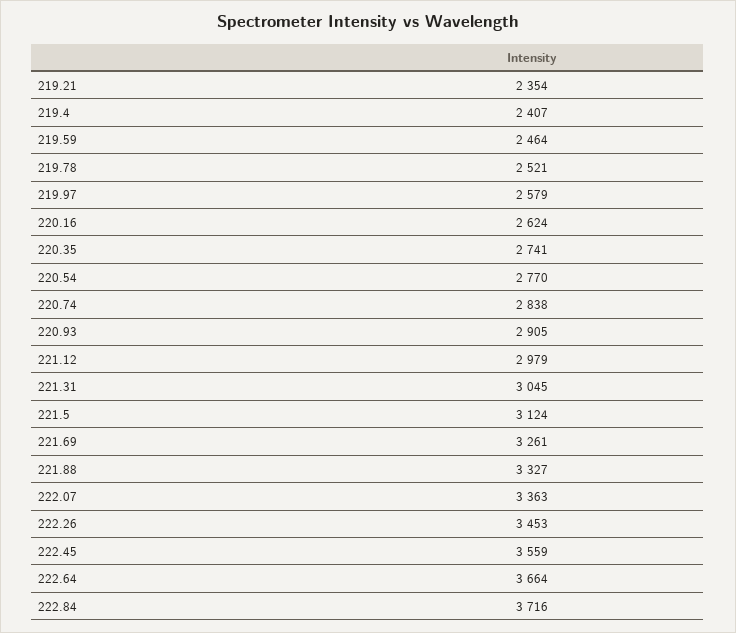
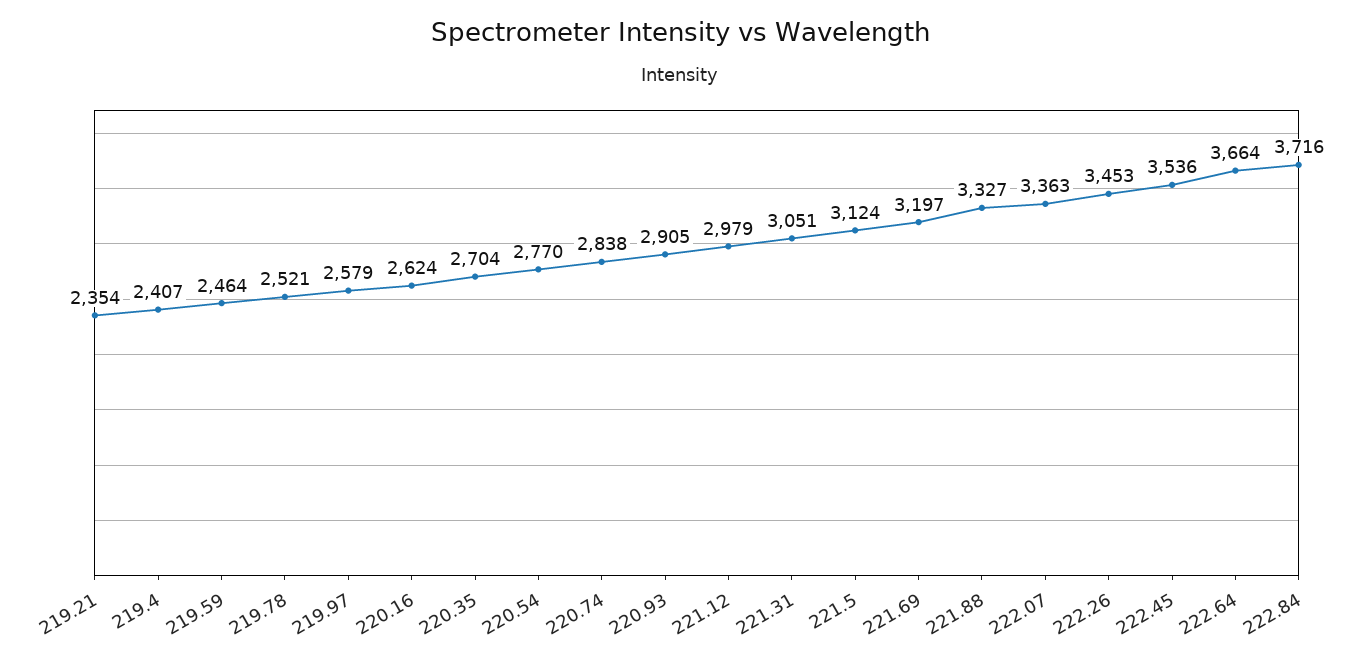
  {
    "219.21": 2354,
    "219.4": 2407,
    "219.59": 2464,
    "219.78": 2521,
    "219.97": 2579,
    "220.16": 2624,
-   "220.35": 2741,
+   "220.35": 2704,
    "220.54": 2770,
    "220.74": 2838,
    "220.93": 2905,
    "221.12": 2979,
-   "221.31": 3045,
+   "221.31": 3051,
    "221.5": 3124,
-   "221.69": 3261,
+   "221.69": 3197,
    "221.88": 3327,
    "222.07": 3363,
    "222.26": 3453,
-   "222.45": 3559,
+   "222.45": 3536,
    "222.64": 3664,
    "222.84": 3716
  }

